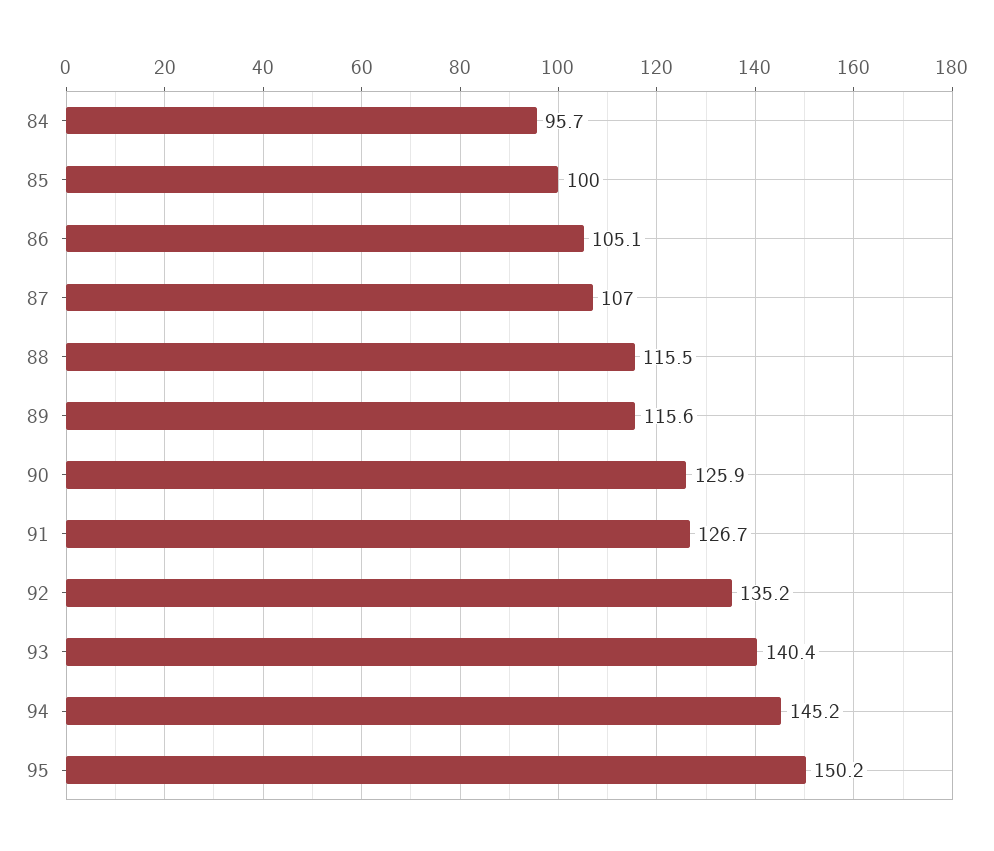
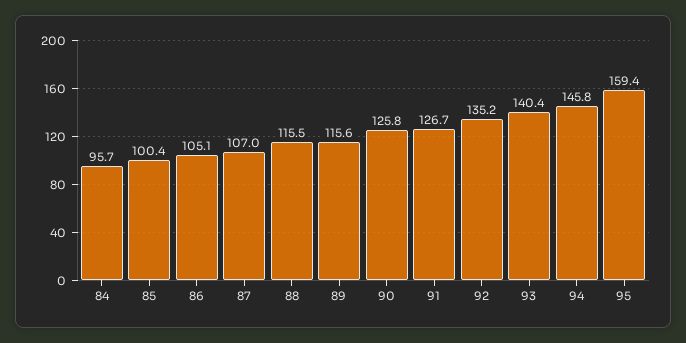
  {
    "84": 95.7,
-   "85": 100,
+   "85": 100.4,
    "86": 105.1,
    "87": 107,
    "88": 115.5,
    "89": 115.6,
-   "90": 125.9,
+   "90": 125.8,
    "91": 126.7,
    "92": 135.2,
    "93": 140.4,
-   "94": 145.2,
+   "94": 145.8,
-   "95": 150.2
+   "95": 159.4
  }

